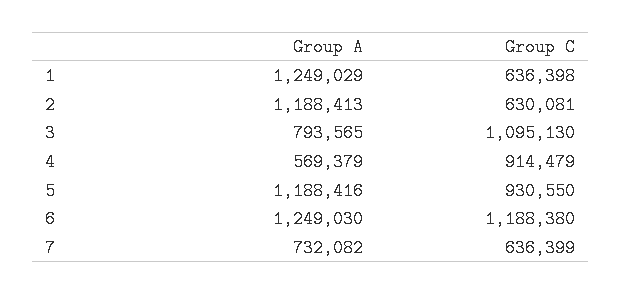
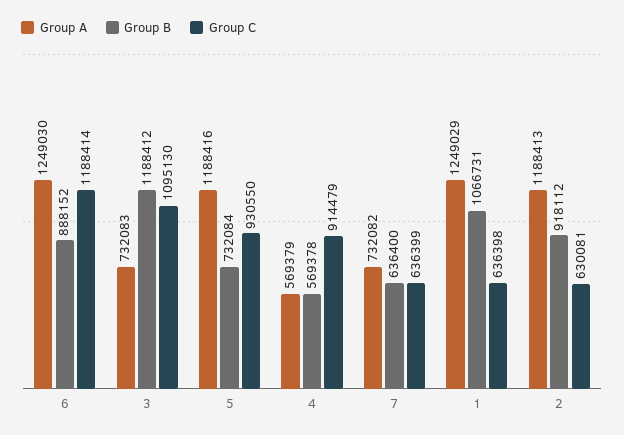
  {
    "Group A": {
      "1": 1249029,
      "2": 1188413,
-     "3": 793565,
+     "3": 732083,
      "4": 569379,
      "5": 1188416,
      "6": 1249030,
      "7": 732082
    },
    "Group C": {
      "1": 636398,
      "2": 630081,
      "3": 1095130,
      "4": 914479,
      "5": 930550,
-     "6": 1188380,
+     "6": 1188414,
      "7": 636399
-   }
+   },
+   "Group B": {
+     "6": 888152,
+     "3": 1188412,
+     "5": 732084,
+     "4": 569378,
+     "7": 636400,
+     "1": 1066731,
+     "2": 918112
+   }
  }

